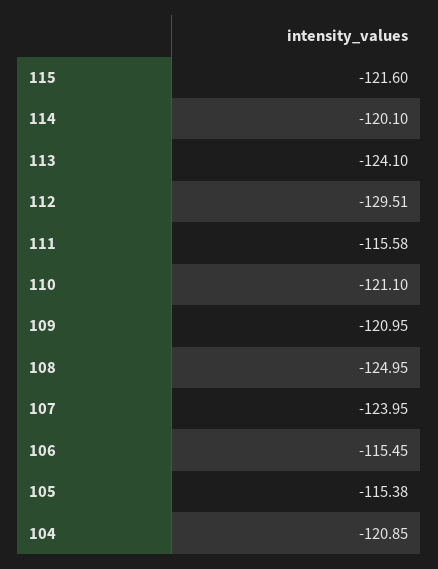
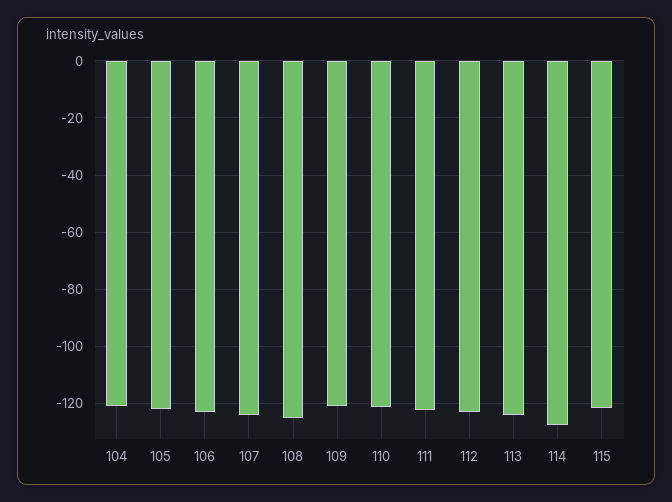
  {
    "115": -121.6,
-   "114": -120.1,
+   "114": -127.5,
    "113": -124.1,
-   "112": -129.51,
+   "112": -122.5,
-   "111": -115.58,
+   "111": -122.5,
    "110": -121.1,
    "109": -120.95,
    "108": -124.95,
    "107": -123.95,
-   "106": -115.45,
+   "106": -122.5,
-   "105": -115.38,
+   "105": -122.5,
    "104": -120.85
  }

